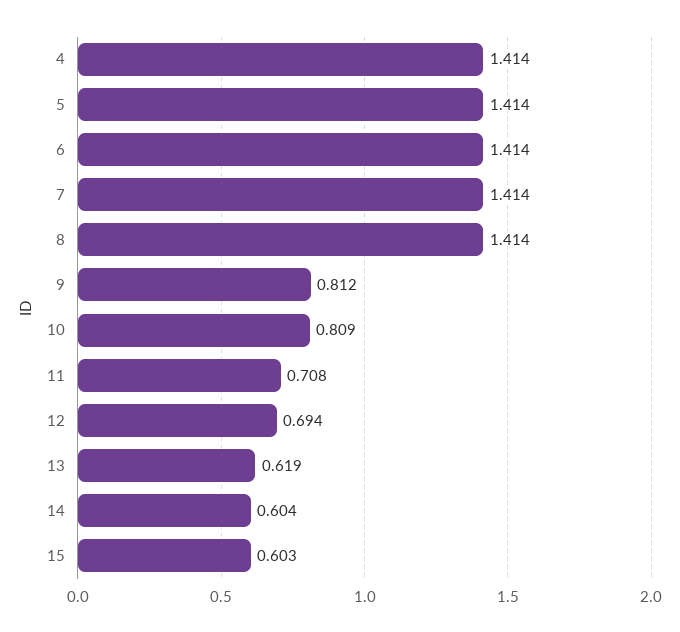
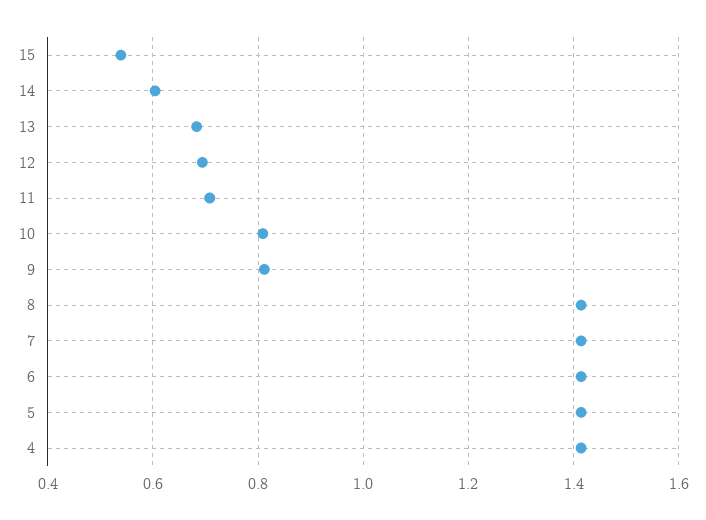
  {
    "4": 1.414,
    "5": 1.414,
    "6": 1.414,
    "7": 1.414,
    "8": 1.414,
    "9": 0.812,
    "10": 0.809,
    "11": 0.708,
    "12": 0.694,
-   "13": 0.619,
+   "13": 0.68,
    "14": 0.604,
-   "15": 0.603
+   "15": 0.54
  }

